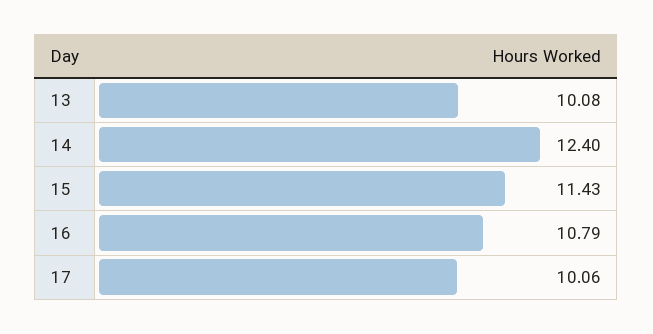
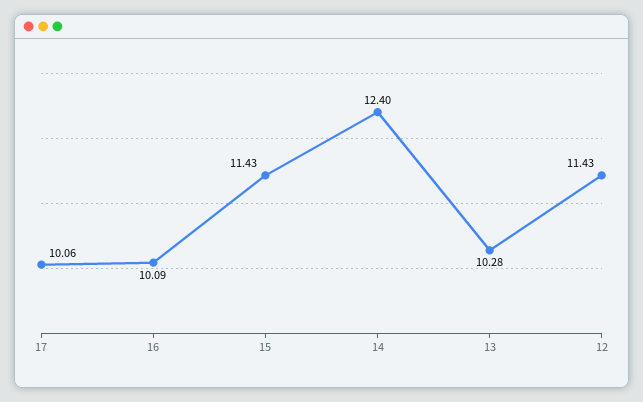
  {
-   "13": 10.08,
+   "13": 10.28,
    "14": 12.4,
    "15": 11.43,
-   "16": 10.79,
+   "16": 10.09,
-   "17": 10.06
+   "17": 10.06,
+   "12": 11.43
  }

